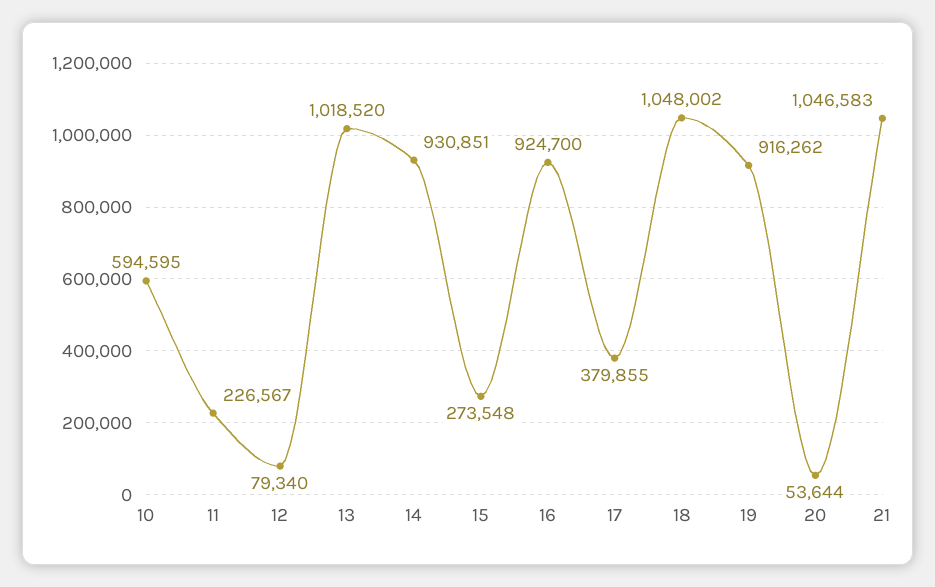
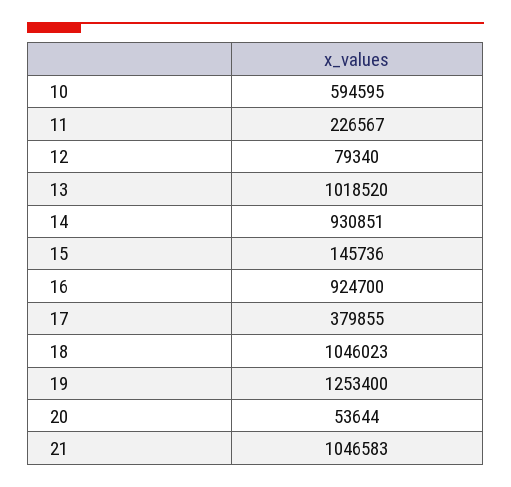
  {
    "10": 594595,
    "11": 226567,
    "12": 79340,
    "13": 1018520,
    "14": 930851,
-   "15": 273548,
+   "15": 145736,
    "16": 924700,
    "17": 379855,
-   "18": 1048002,
+   "18": 1046023,
-   "19": 916262,
+   "19": 1253400,
    "20": 53644,
    "21": 1046583
  }

